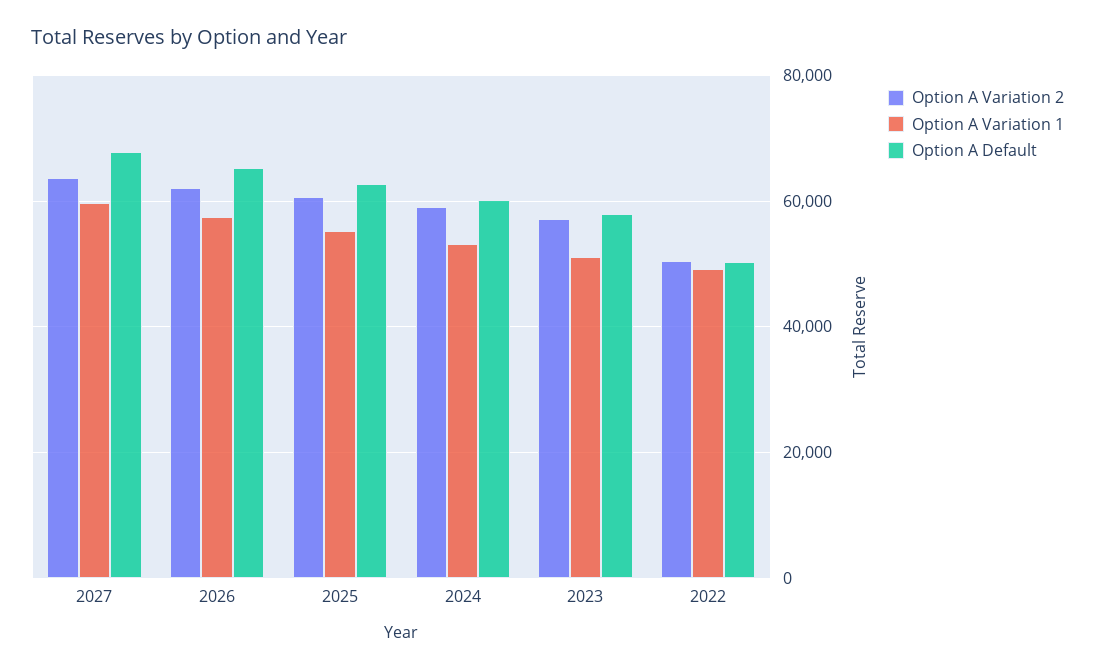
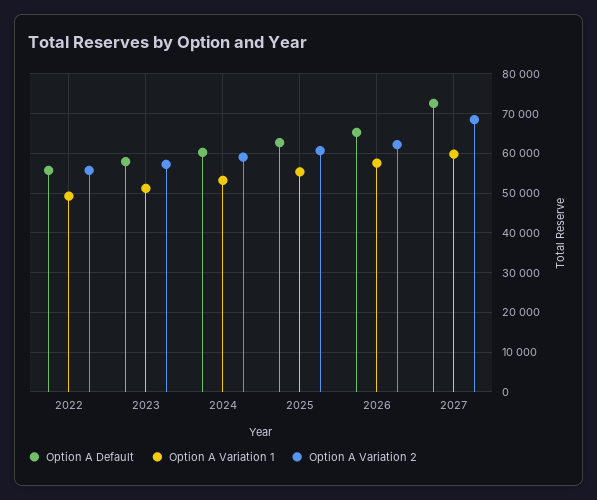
  {
    "Option A Variation 2": {
-     "2027": 64000,
+     "2027": 68000,
      "2026": 62000,
      "2025": 60000,
      "2024": 60000,
      "2023": 58000,
-     "2022": 50000
+     "2022": 56000
    },
    "Option A Variation 1": {
      "2027": 60000,
      "2026": 58000,
      "2025": 56000,
      "2024": 54000,
      "2023": 52000,
      "2022": 50000
    },
    "Option A Default": {
-     "2027": 68000,
+     "2027": 72000,
      "2026": 66000,
      "2025": 62000,
      "2024": 60000,
      "2023": 58000,
-     "2022": 50000
+     "2022": 56000
    }
  }

